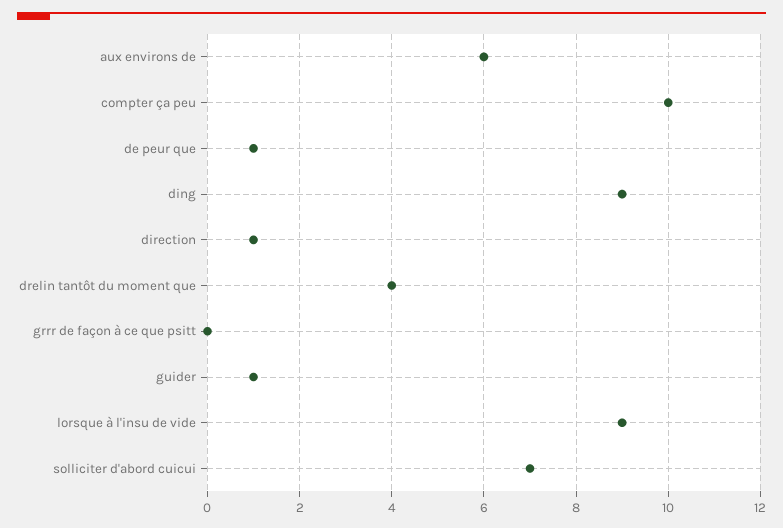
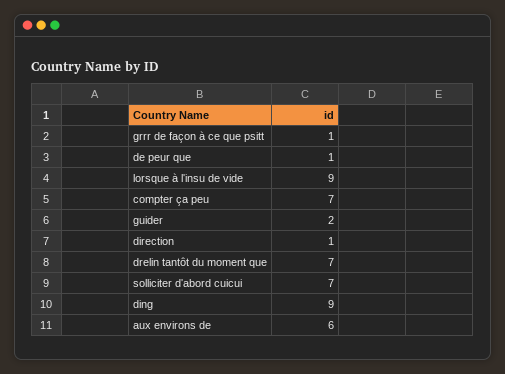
  {
    "aux environs de": 6,
-   "compter ça peu": 10,
+   "compter ça peu": 7,
    "de peur que": 1,
    "ding": 9,
    "direction": 1,
-   "drelin tantôt du moment que": 4,
+   "drelin tantôt du moment que": 7,
-   "grrr de façon à ce que psitt": 0,
+   "grrr de façon à ce que psitt": 1,
-   "guider": 1,
+   "guider": 2,
    "lorsque à l'insu de vide": 9,
    "solliciter d'abord cuicui": 7
  }

